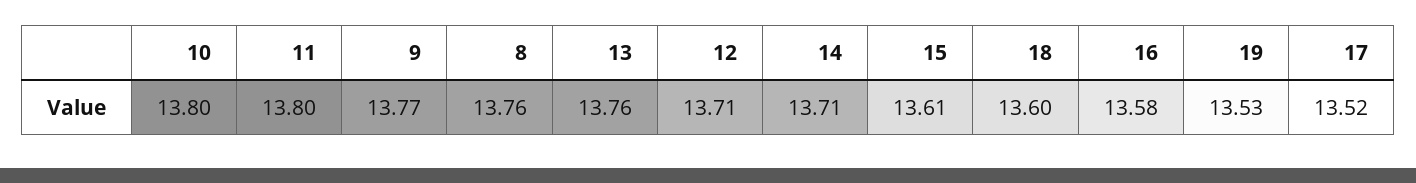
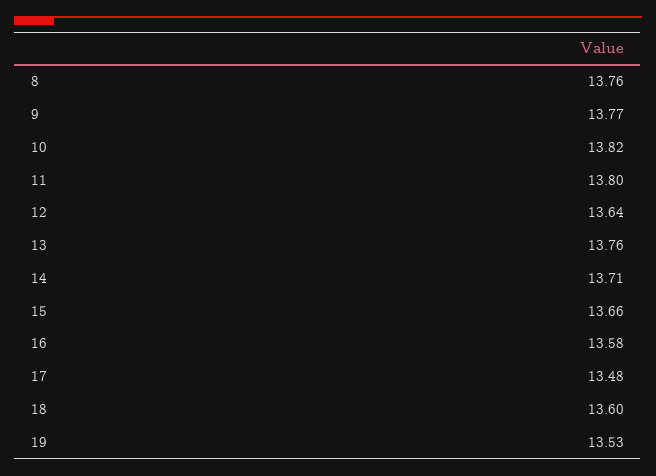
  {
-   "10": 13.8,
+   "10": 13.82,
    "11": 13.8,
    "9": 13.77,
    "8": 13.76,
    "13": 13.76,
-   "12": 13.71,
+   "12": 13.64,
    "14": 13.71,
-   "15": 13.61,
+   "15": 13.66,
    "18": 13.6,
    "16": 13.58,
    "19": 13.53,
-   "17": 13.52
+   "17": 13.48
  }

